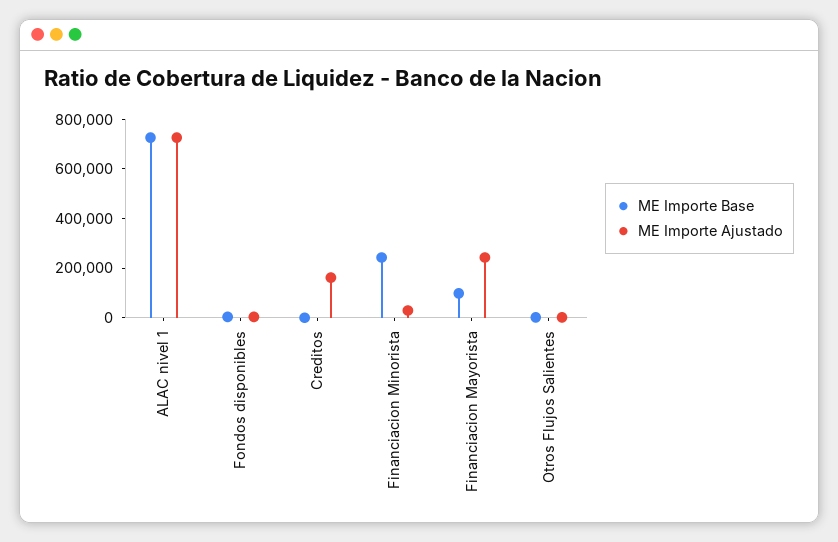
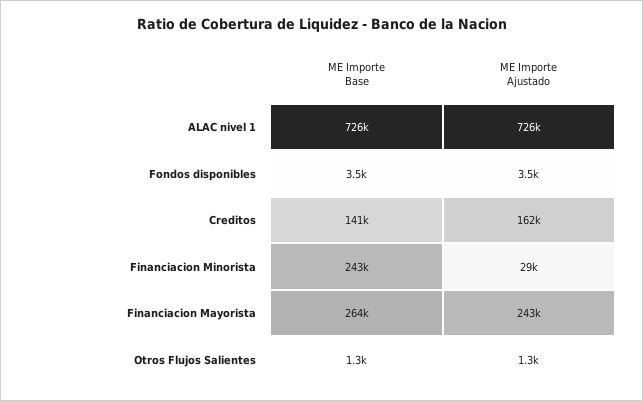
  {
    "ME Importe Base": {
      "ALAC nivel 1": 726000,
      "Fondos disponibles": 3500,
-     "Creditos": 0,
+     "Creditos": 141000,
      "Financiacion Minorista": 243000,
-     "Financiacion Mayorista": 100000,
+     "Financiacion Mayorista": 264000,
      "Otros Flujos Salientes": 1300
    },
    "ME Importe Ajustado": {
      "ALAC nivel 1": 726000,
      "Fondos disponibles": 3500,
      "Creditos": 162000,
      "Financiacion Minorista": 29000,
      "Financiacion Mayorista": 243000,
      "Otros Flujos Salientes": 1300
    }
  }

